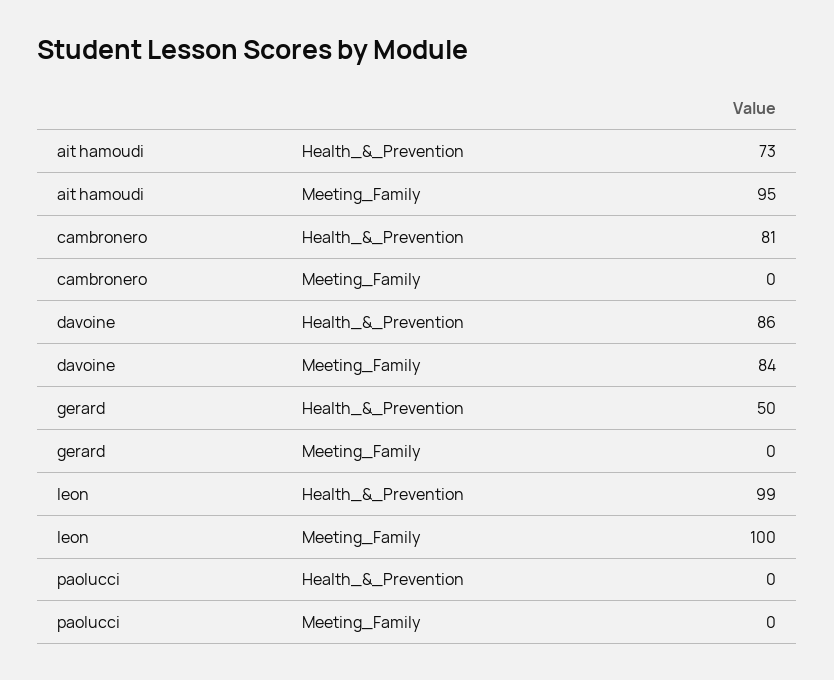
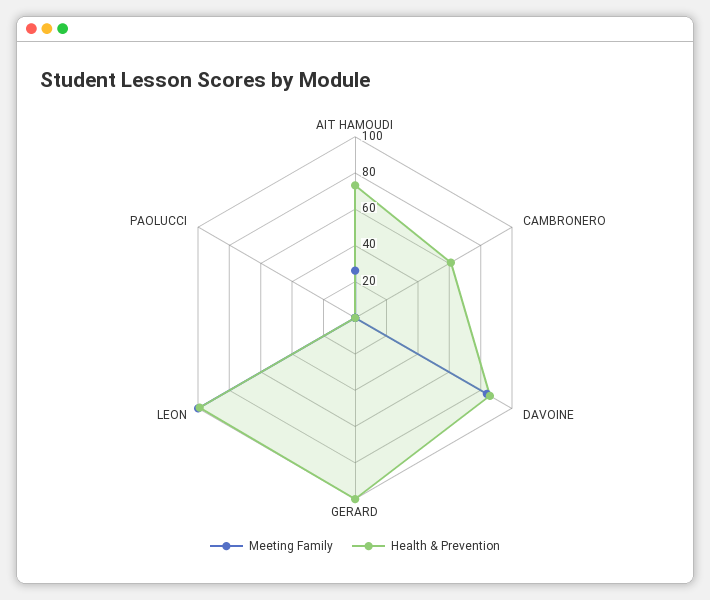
  {
    "Health_&_Prevention": {
      "ait hamoudi": 73,
-     "cambronero": 81,
+     "cambronero": 60,
      "davoine": 86,
-     "gerard": 50,
+     "gerard": 100,
      "leon": 99,
      "paolucci": 0
    },
    "Meeting_Family": {
-     "ait hamoudi": 95,
+     "ait hamoudi": 25,
      "cambronero": 0,
      "davoine": 84,
      "gerard": 0,
      "leon": 100,
      "paolucci": 0
    }
  }

